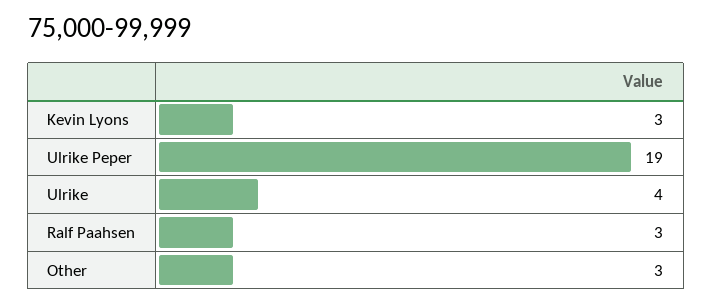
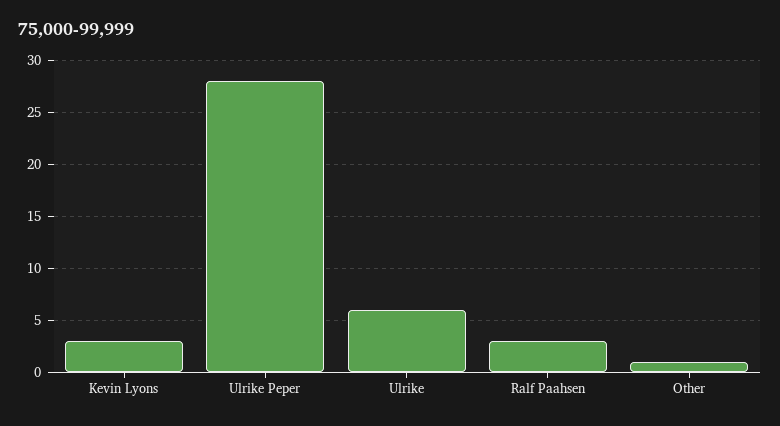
  {
    "Kevin Lyons": 3,
-   "Ulrike Peper": 19,
+   "Ulrike Peper": 28,
-   "Ulrike": 4,
+   "Ulrike": 6,
    "Ralf Paahsen": 3,
-   "Other": 3
+   "Other": 1
  }

